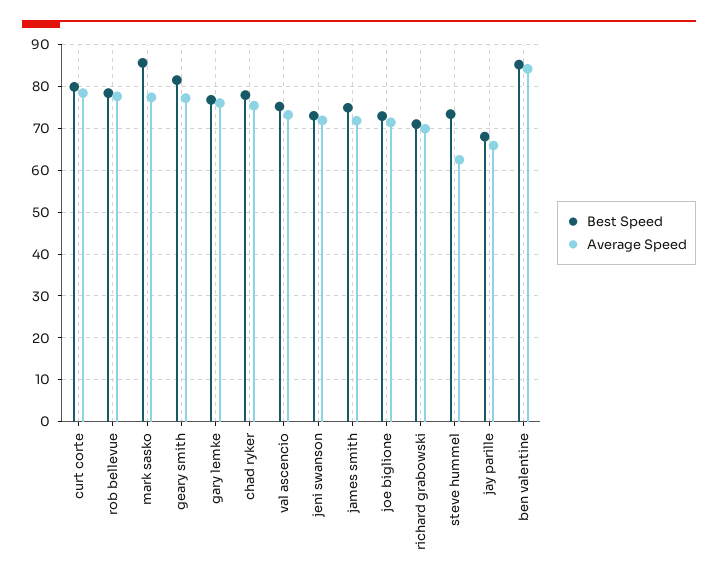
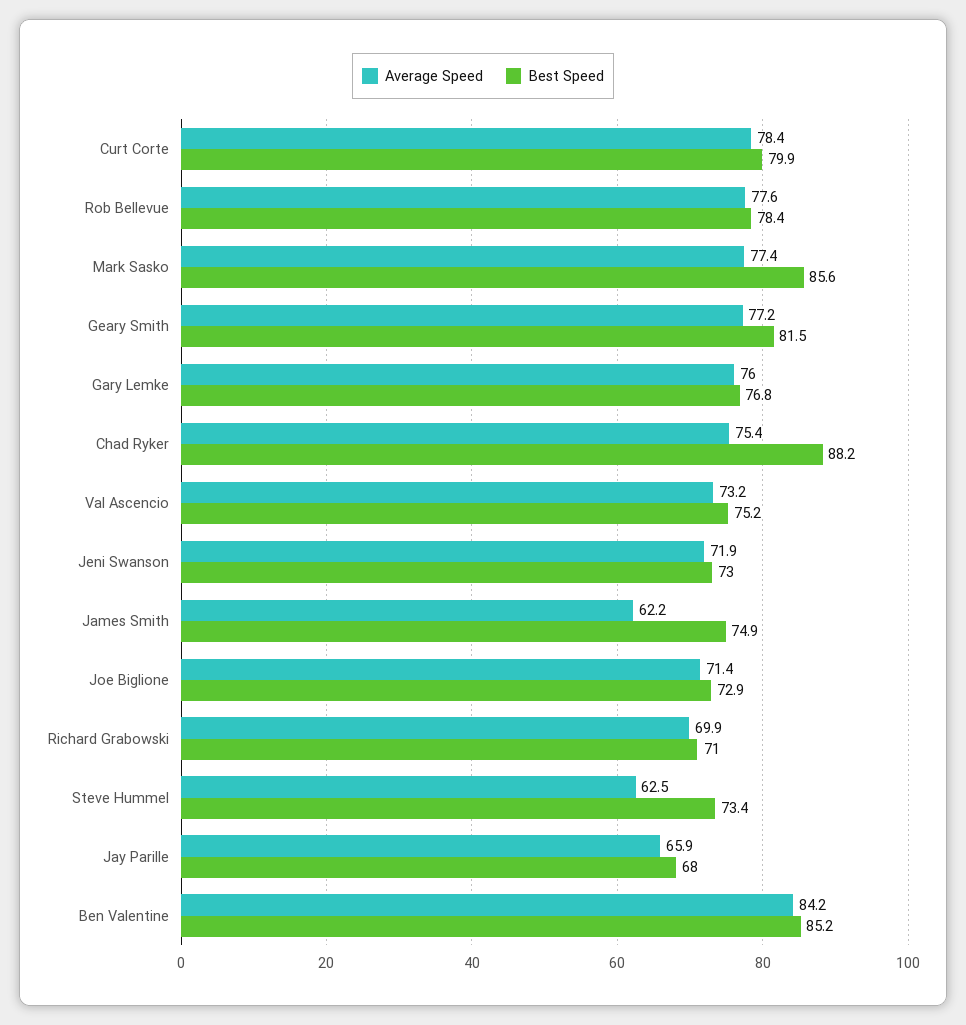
  {
    "Best Speed": {
      "curt corte": 79.9,
      "rob bellevue": 78.4,
      "mark sasko": 85.6,
      "geary smith": 81.5,
      "gary lemke": 76.8,
-     "chad ryker": 78,
+     "chad ryker": 88.2,
      "val ascencio": 75.2,
      "jeni swanson": 73,
      "james smith": 74.9,
      "joe biglione": 72.9,
      "richard grabowski": 71,
      "steve hummel": 73.4,
      "jay parille": 68,
      "ben valentine": 85.2
    },
    "Average Speed": {
      "curt corte": 78.4,
      "rob bellevue": 77.6,
      "mark sasko": 77.4,
      "geary smith": 77.2,
      "gary lemke": 76,
      "chad ryker": 75.4,
      "val ascencio": 73.2,
      "jeni swanson": 71.9,
-     "james smith": 72,
+     "james smith": 62.2,
      "joe biglione": 71.4,
      "richard grabowski": 69.9,
      "steve hummel": 62.5,
      "jay parille": 65.9,
      "ben valentine": 84.2
    }
  }

